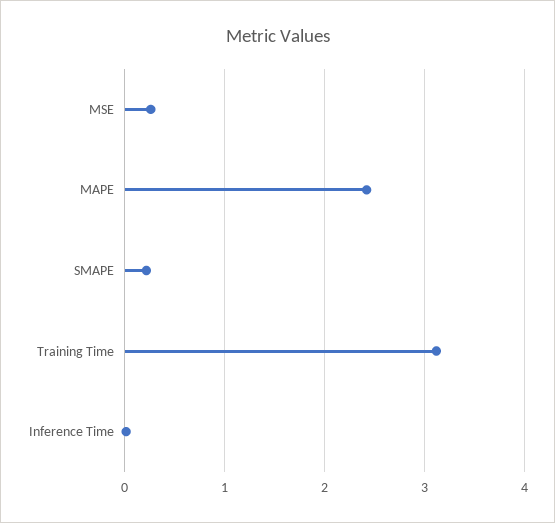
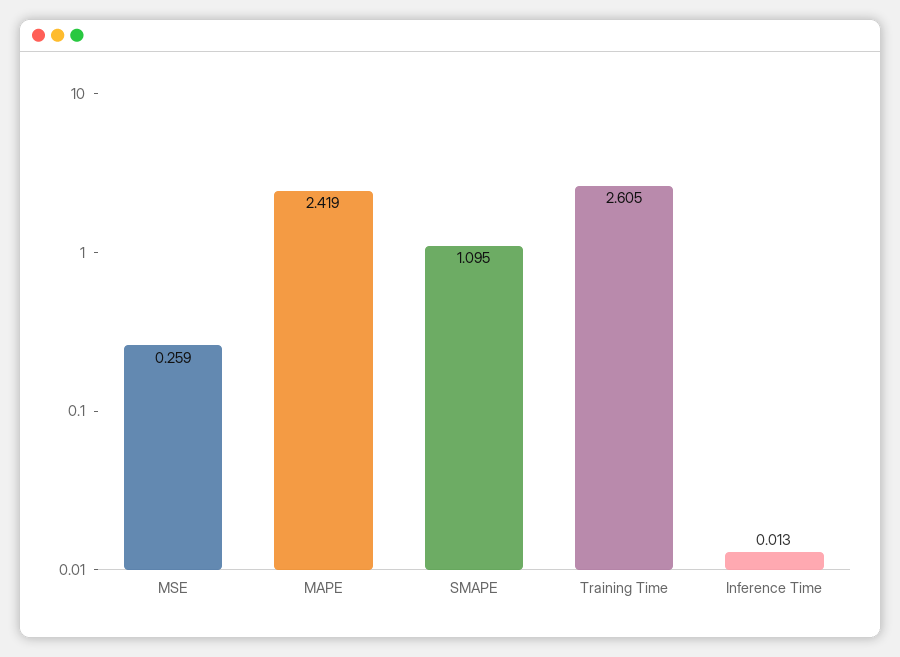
  {
    "MSE": 0.259,
    "MAPE": 2.419,
-   "SMAPE": 0.2,
+   "SMAPE": 1.095,
-   "Training Time": 3.1,
+   "Training Time": 2.605,
    "Inference Time": 0.013
  }

